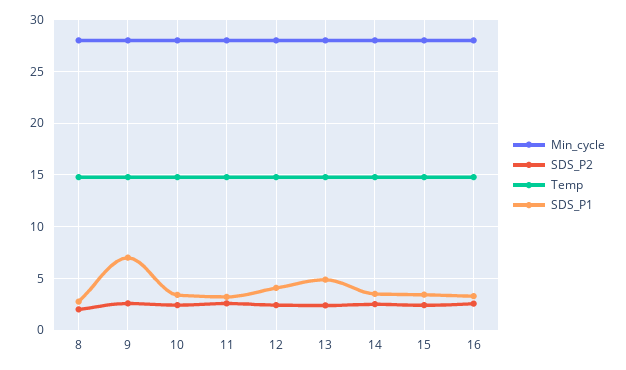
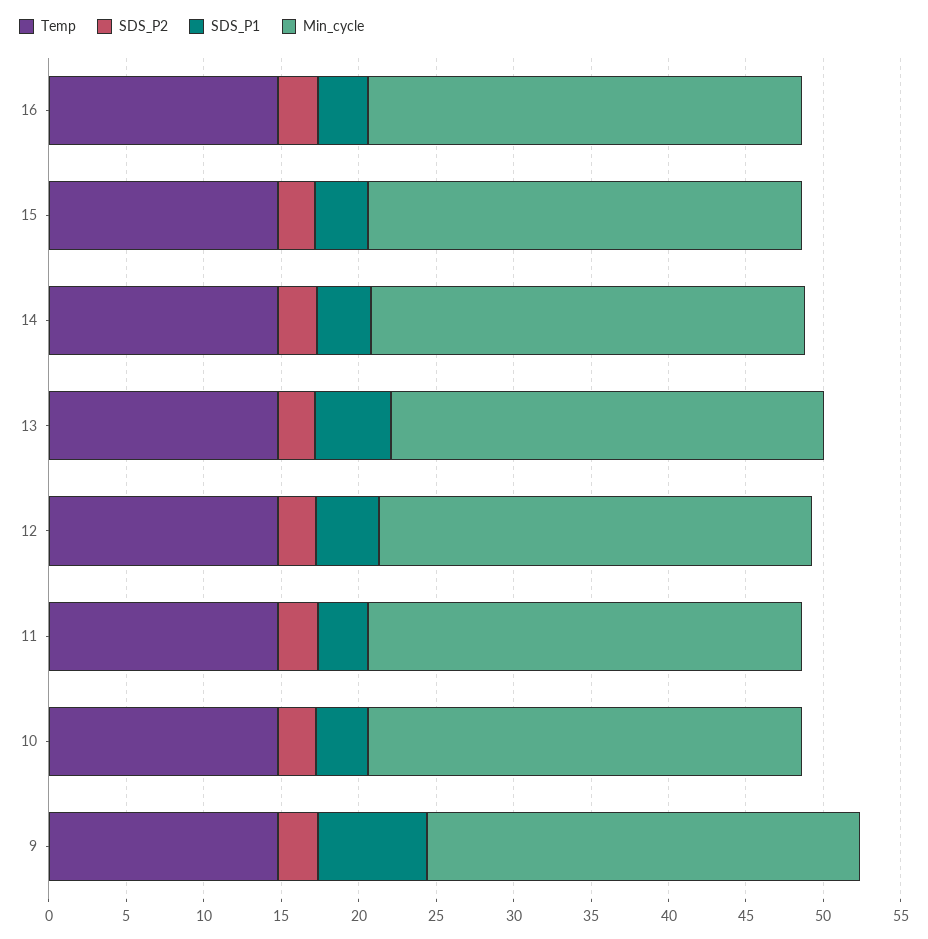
  {
    "Min_cycle": {
-     "8": 28,
      "9": 28,
      "10": 28,
      "11": 28,
      "12": 28,
      "13": 28,
      "14": 28,
      "15": 28,
      "16": 28
    },
    "SDS_P2": {
-     "8": 2,
      "9": 3,
      "10": 2,
      "11": 3,
      "12": 2,
      "13": 2,
      "14": 3,
      "15": 2,
      "16": 3
    },
    "Temp": {
-     "8": 15,
      "9": 15,
      "10": 15,
      "11": 15,
      "12": 15,
      "13": 15,
      "14": 15,
      "15": 15,
      "16": 15
    },
    "SDS_P1": {
-     "8": 3,
      "9": 7,
      "10": 3,
      "11": 3,
      "12": 4,
      "13": 5,
      "14": 4,
      "15": 3,
      "16": 3
    }
  }

